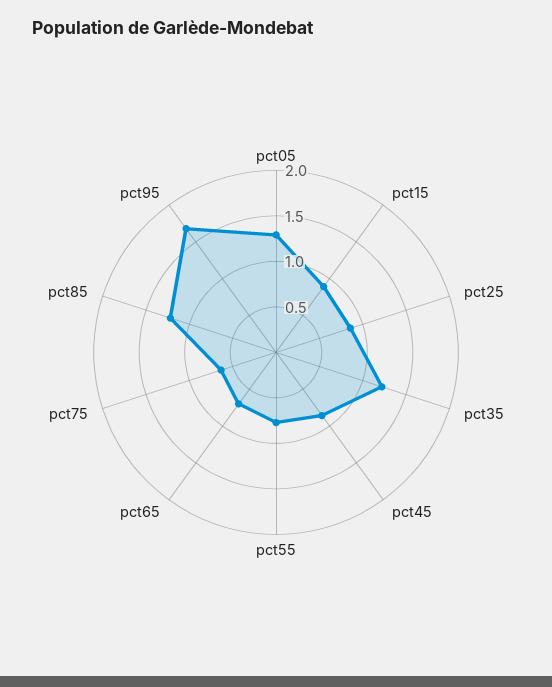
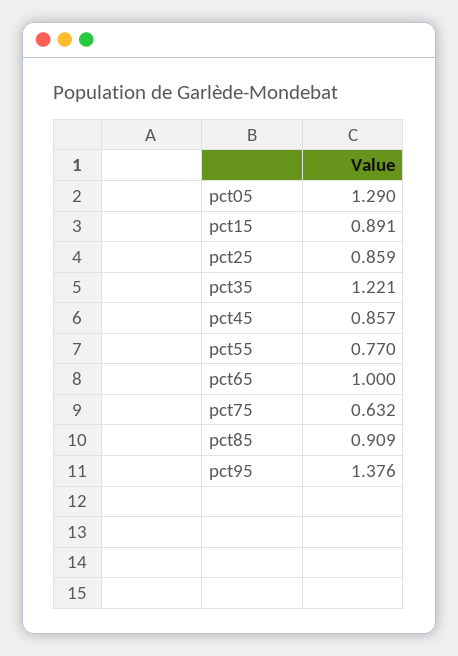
  {
    "pct05": 1.29,
    "pct15": 0.891,
    "pct25": 0.859,
    "pct35": 1.221,
    "pct45": 0.857,
    "pct55": 0.77,
-   "pct65": 0.7,
+   "pct65": 1,
    "pct75": 0.632,
-   "pct85": 1.2,
+   "pct85": 0.909,
-   "pct95": 1.7
+   "pct95": 1.376
  }

